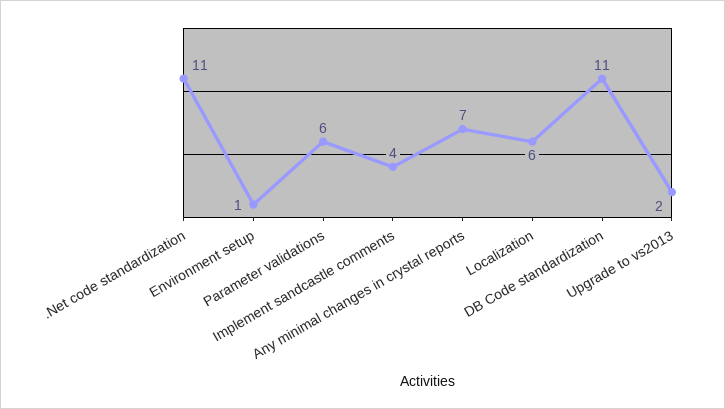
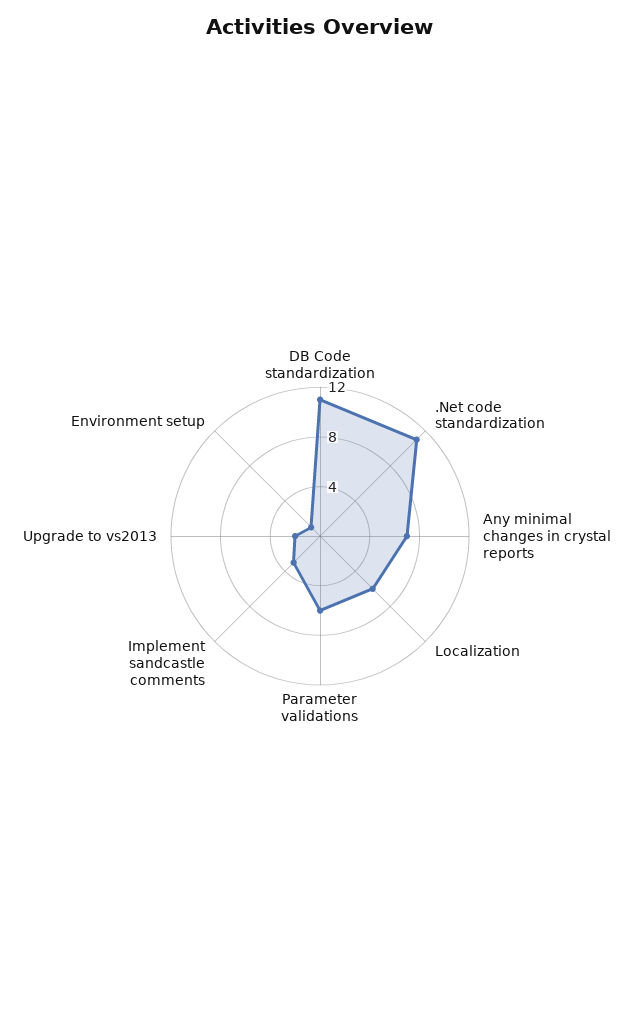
  {
    ".Net code standardization": 11,
    "Environment setup": 1,
    "Parameter validations": 6,
-   "Implement sandcastle comments": 4,
+   "Implement sandcastle comments": 3,
    "Any minimal changes in crystal reports": 7,
    "Localization": 6,
    "DB Code standardization": 11,
    "Upgrade to vs2013": 2
  }

